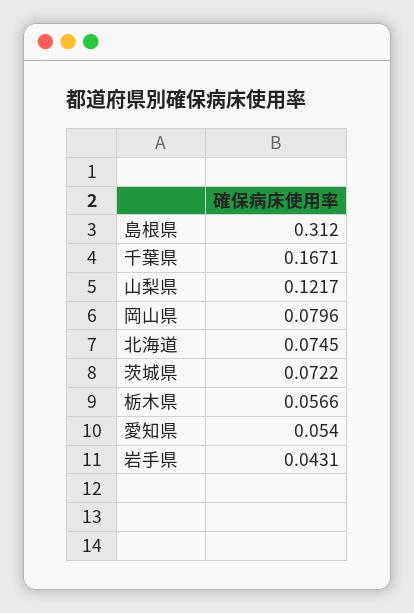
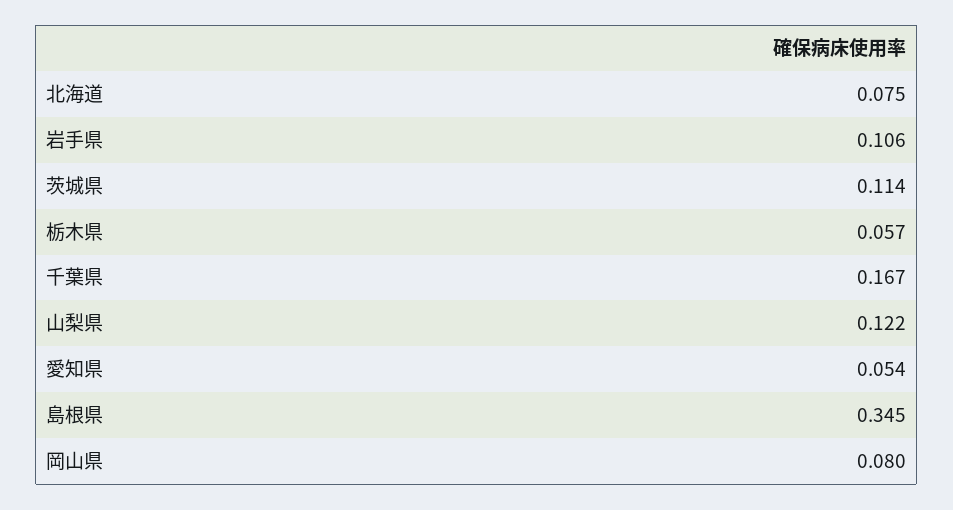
  {
-   "島根県": 0.312,
+   "島根県": 0.345,
    "千葉県": 0.1671,
    "山梨県": 0.1217,
    "岡山県": 0.0796,
    "北海道": 0.0745,
-   "茨城県": 0.0722,
+   "茨城県": 0.114,
    "栃木県": 0.0566,
    "愛知県": 0.054,
-   "岩手県": 0.0431
+   "岩手県": 0.106
  }

